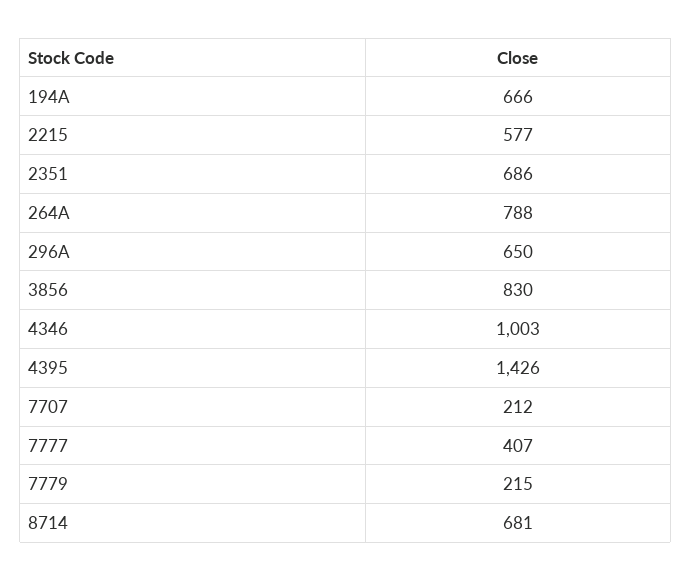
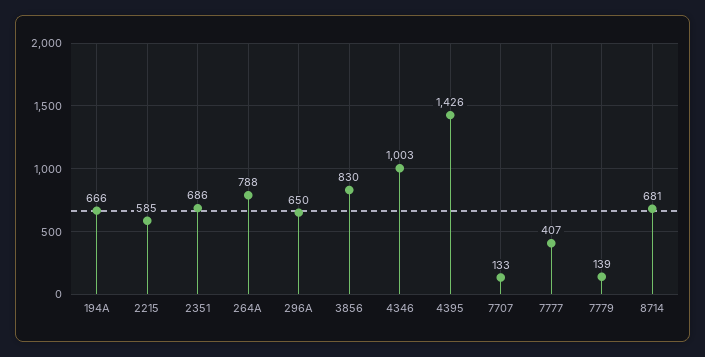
  {
    "194A": 666,
-   "2215": 577,
+   "2215": 585,
    "2351": 686,
    "264A": 788,
    "296A": 650,
    "3856": 830,
    "4346": 1003,
    "4395": 1426,
-   "7707": 212,
+   "7707": 133,
    "7777": 407,
-   "7779": 215,
+   "7779": 139,
    "8714": 681
  }

